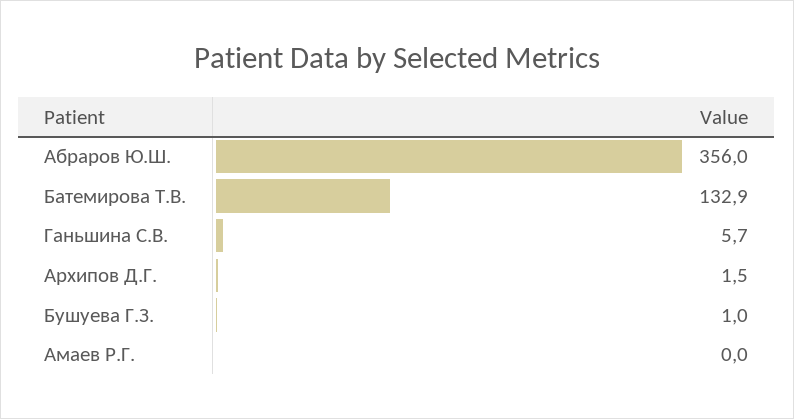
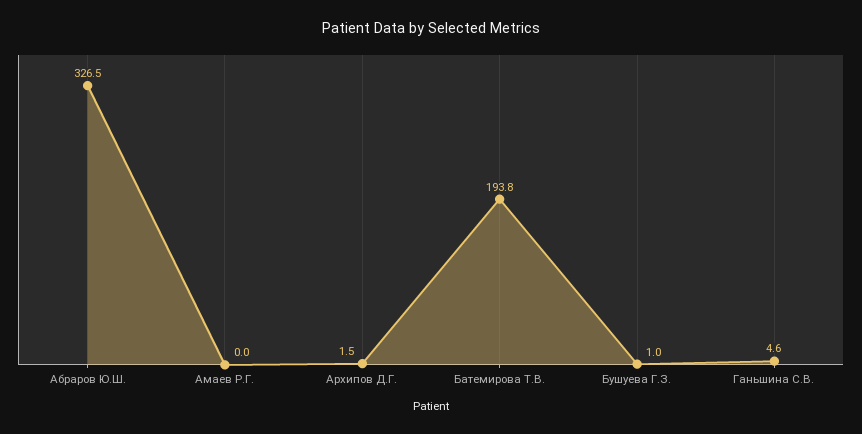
  {
-   "Абраров Ю.Ш.": 356,
+   "Абраров Ю.Ш.": 326.5,
-   "Батемирова Т.В.": 132.9,
+   "Батемирова Т.В.": 193.8,
-   "Ганьшина С.В.": 5.7,
+   "Ганьшина С.В.": 4.6,
    "Архипов Д.Г.": 1.5,
    "Бушуева Г.З.": 1,
    "Амаев Р.Г.": 0
  }

